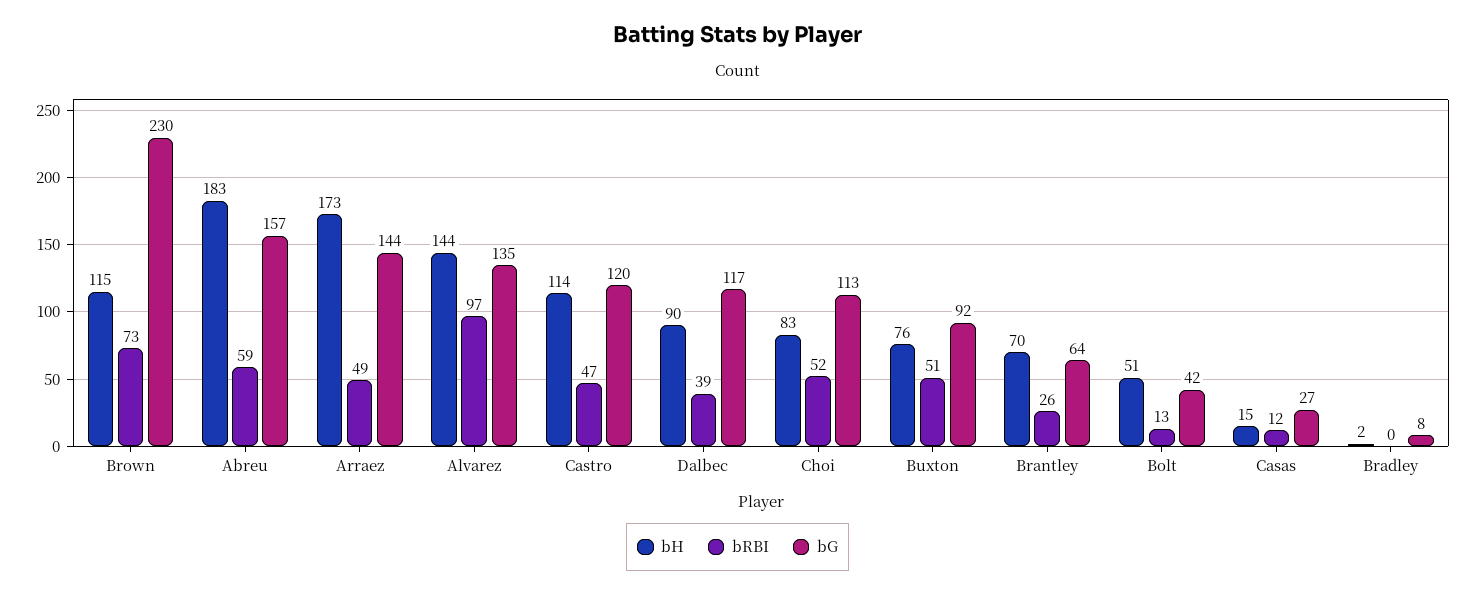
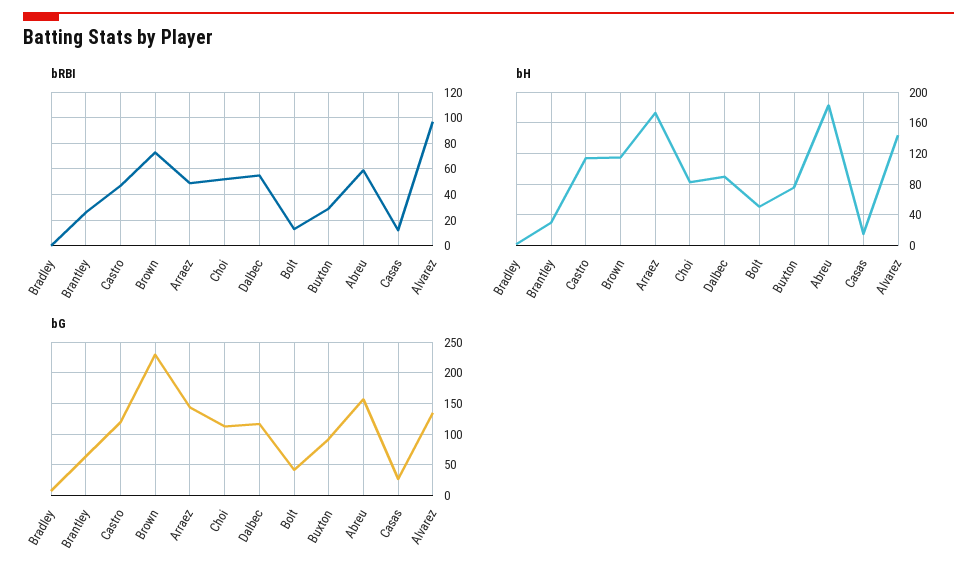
  {
    "bH": {
      "Brown": 115,
      "Abreu": 183,
      "Arraez": 173,
      "Alvarez": 144,
      "Castro": 114,
      "Dalbec": 90,
      "Choi": 83,
      "Buxton": 76,
-     "Brantley": 70,
+     "Brantley": 30,
      "Bolt": 51,
      "Casas": 15,
      "Bradley": 2
    },
    "bRBI": {
      "Brown": 73,
      "Abreu": 59,
      "Arraez": 49,
      "Alvarez": 97,
      "Castro": 47,
-     "Dalbec": 39,
+     "Dalbec": 55,
      "Choi": 52,
-     "Buxton": 51,
+     "Buxton": 30,
      "Brantley": 26,
      "Bolt": 13,
      "Casas": 12,
      "Bradley": 0
    },
    "bG": {
      "Brown": 230,
      "Abreu": 157,
      "Arraez": 144,
      "Alvarez": 135,
      "Castro": 120,
      "Dalbec": 117,
      "Choi": 113,
      "Buxton": 92,
      "Brantley": 64,
      "Bolt": 42,
      "Casas": 27,
      "Bradley": 8
    }
  }

